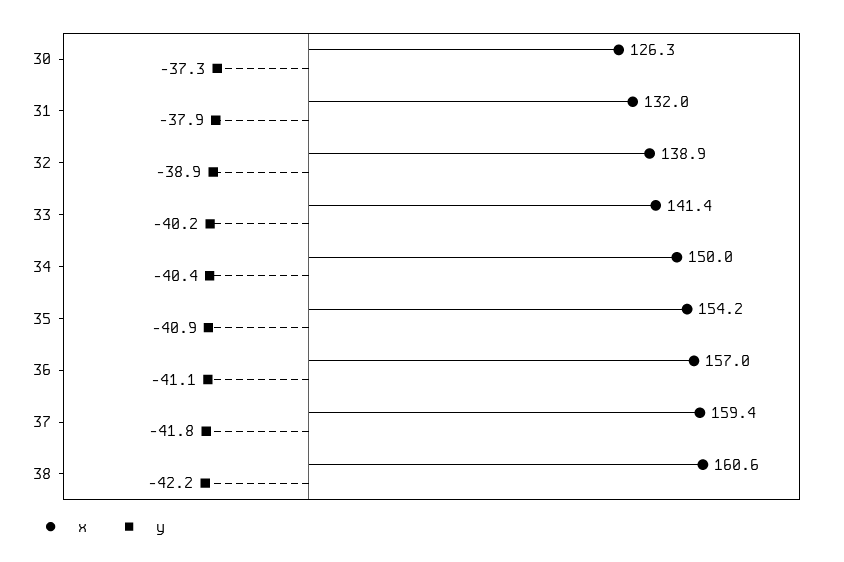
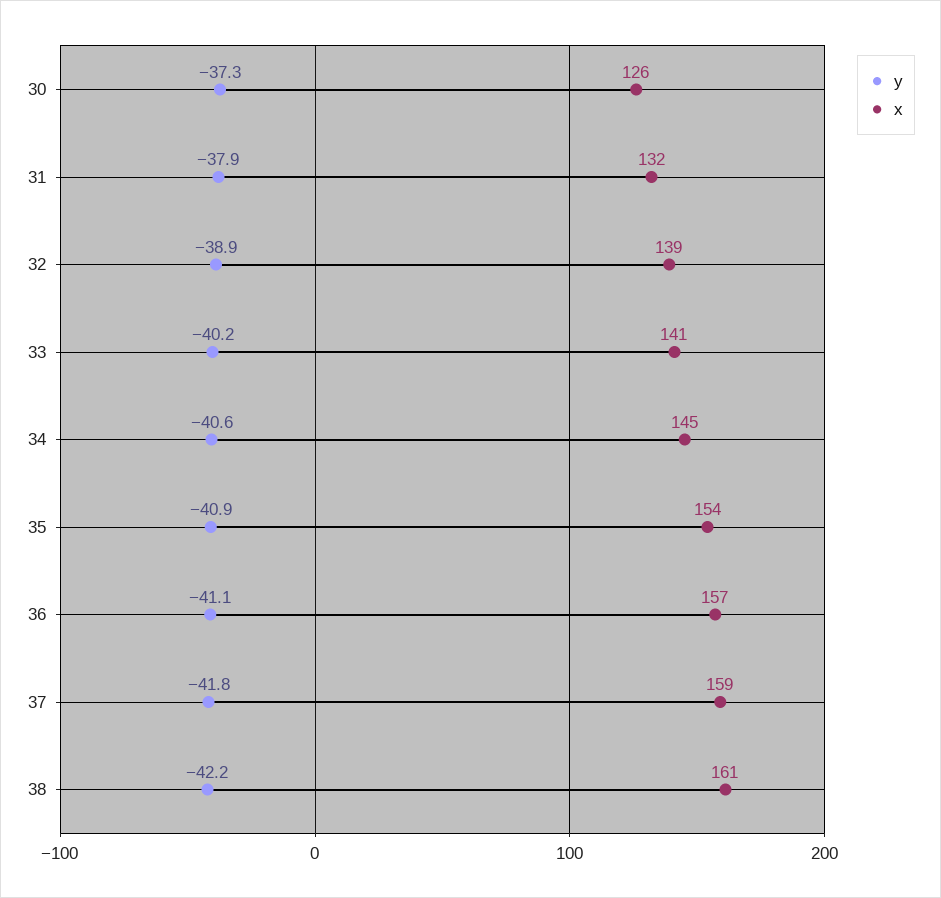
  {
    "x": {
      "30": 126.3,
      "31": 132,
      "32": 138.9,
      "33": 141.4,
-     "34": 150,
+     "34": 145,
      "35": 154.2,
      "36": 157,
      "37": 159.4,
      "38": 160.6
    },
    "y": {
      "30": -37.3,
      "31": -37.9,
      "32": -38.9,
      "33": -40.2,
-     "34": -40.4,
+     "34": -40.6,
      "35": -40.9,
      "36": -41.1,
      "37": -41.8,
      "38": -42.2
    }
  }

